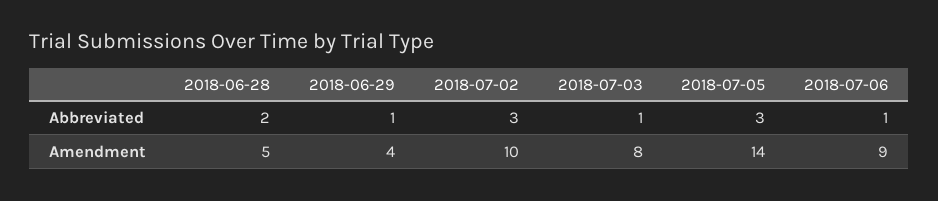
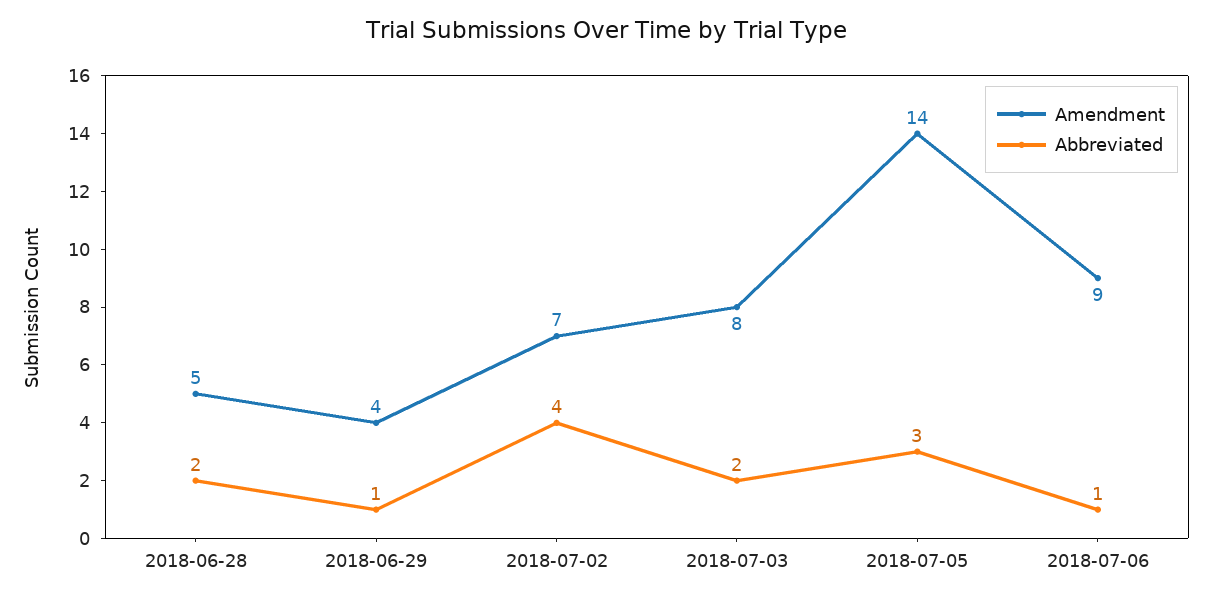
  {
    "Abbreviated": {
      "2018-06-28": 2,
      "2018-06-29": 1,
-     "2018-07-02": 3,
+     "2018-07-02": 4,
-     "2018-07-03": 1,
+     "2018-07-03": 2,
      "2018-07-05": 3,
      "2018-07-06": 1
    },
    "Amendment": {
      "2018-06-28": 5,
      "2018-06-29": 4,
-     "2018-07-02": 10,
+     "2018-07-02": 7,
      "2018-07-03": 8,
      "2018-07-05": 14,
      "2018-07-06": 9
    }
  }

